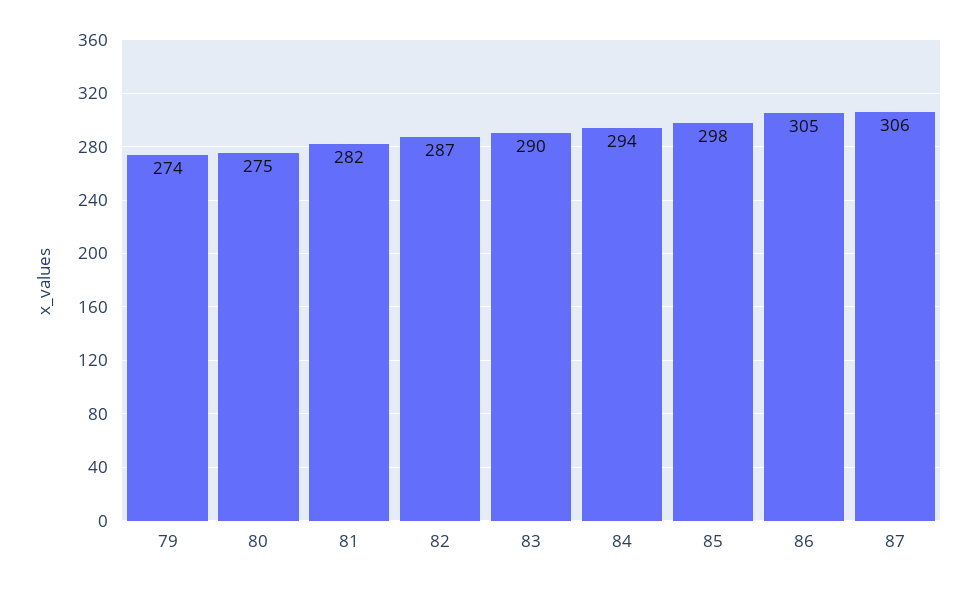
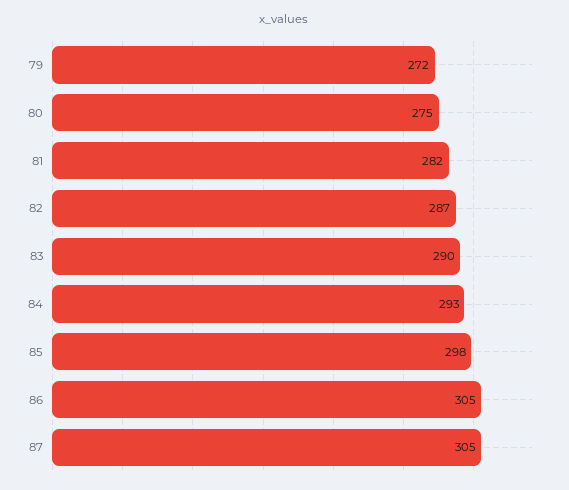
  {
-   "79": 274,
+   "79": 272,
    "80": 275,
    "81": 282,
    "82": 287,
    "83": 290,
-   "84": 294,
+   "84": 293,
    "85": 298,
    "86": 305,
-   "87": 306
+   "87": 305
  }

